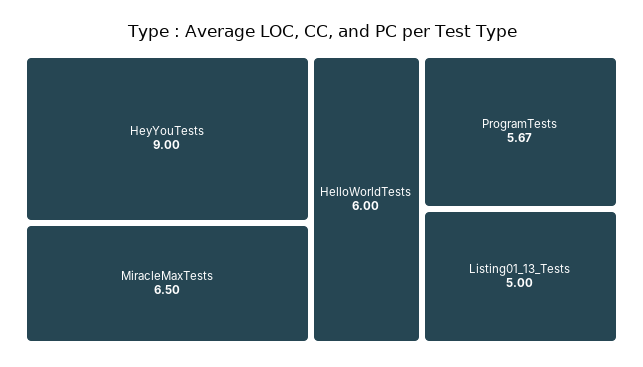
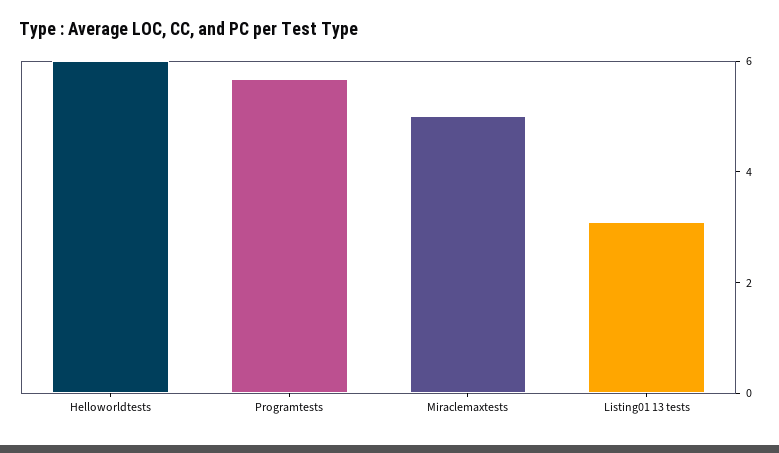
  {
-   "HeyYouTests": 9,
-   "MiracleMaxTests": 6.5,
+   "MiracleMaxTests": 5,
    "HelloWorldTests": 6,
    "ProgramTests": 5.67,
-   "Listing01_13_Tests": 5
+   "Listing01_13_Tests": 3
  }

